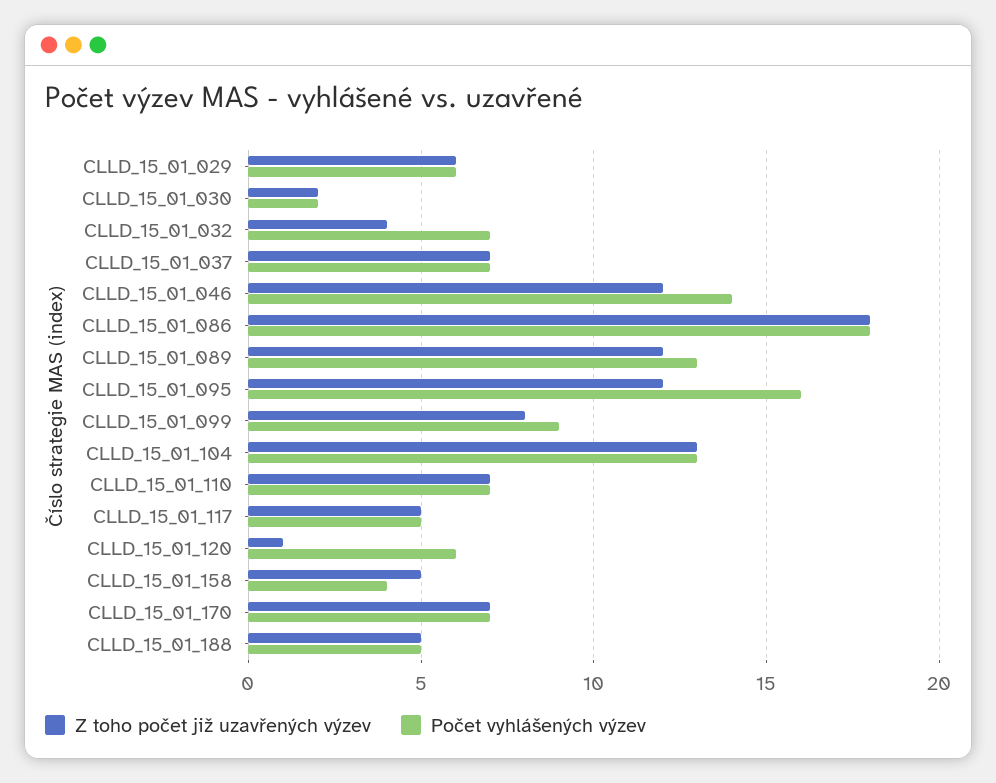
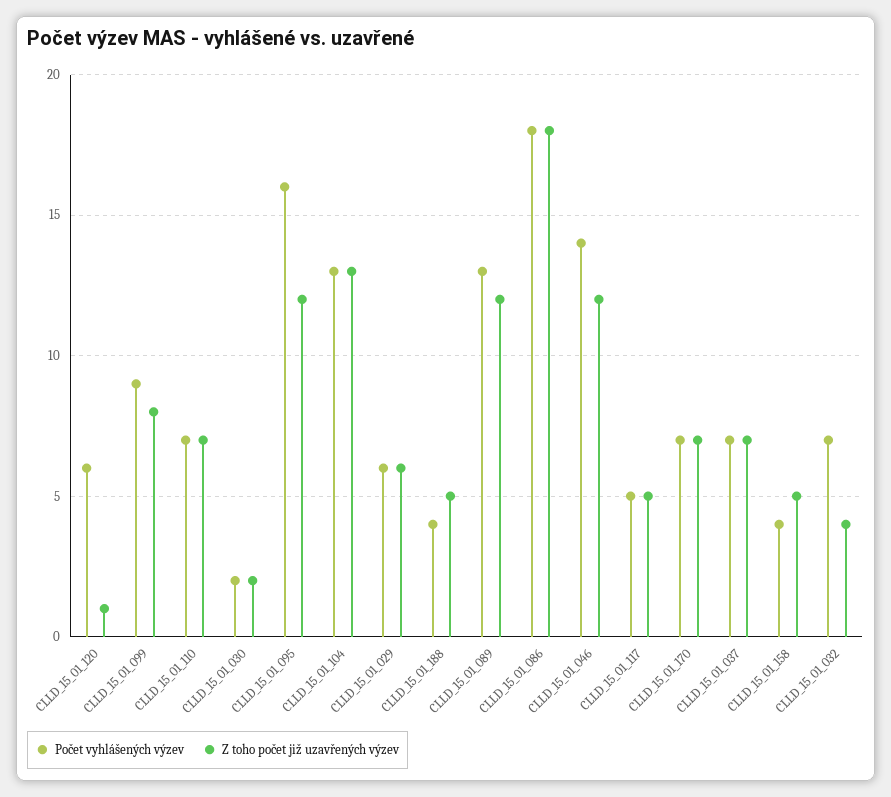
  {
    "Z toho počet již uzavřených výzev": {
      "CLLD_15_01_029": 6,
      "CLLD_15_01_030": 2,
      "CLLD_15_01_032": 4,
      "CLLD_15_01_037": 7,
      "CLLD_15_01_046": 12,
      "CLLD_15_01_086": 18,
      "CLLD_15_01_089": 12,
      "CLLD_15_01_095": 12,
      "CLLD_15_01_099": 8,
      "CLLD_15_01_104": 13,
      "CLLD_15_01_110": 7,
      "CLLD_15_01_117": 5,
      "CLLD_15_01_120": 1,
      "CLLD_15_01_158": 5,
      "CLLD_15_01_170": 7,
      "CLLD_15_01_188": 5
    },
    "Počet vyhlášených výzev": {
      "CLLD_15_01_029": 6,
      "CLLD_15_01_030": 2,
      "CLLD_15_01_032": 7,
      "CLLD_15_01_037": 7,
      "CLLD_15_01_046": 14,
      "CLLD_15_01_086": 18,
      "CLLD_15_01_089": 13,
      "CLLD_15_01_095": 16,
      "CLLD_15_01_099": 9,
      "CLLD_15_01_104": 13,
      "CLLD_15_01_110": 7,
      "CLLD_15_01_117": 5,
      "CLLD_15_01_120": 6,
      "CLLD_15_01_158": 4,
      "CLLD_15_01_170": 7,
-     "CLLD_15_01_188": 5
+     "CLLD_15_01_188": 4
    }
  }

